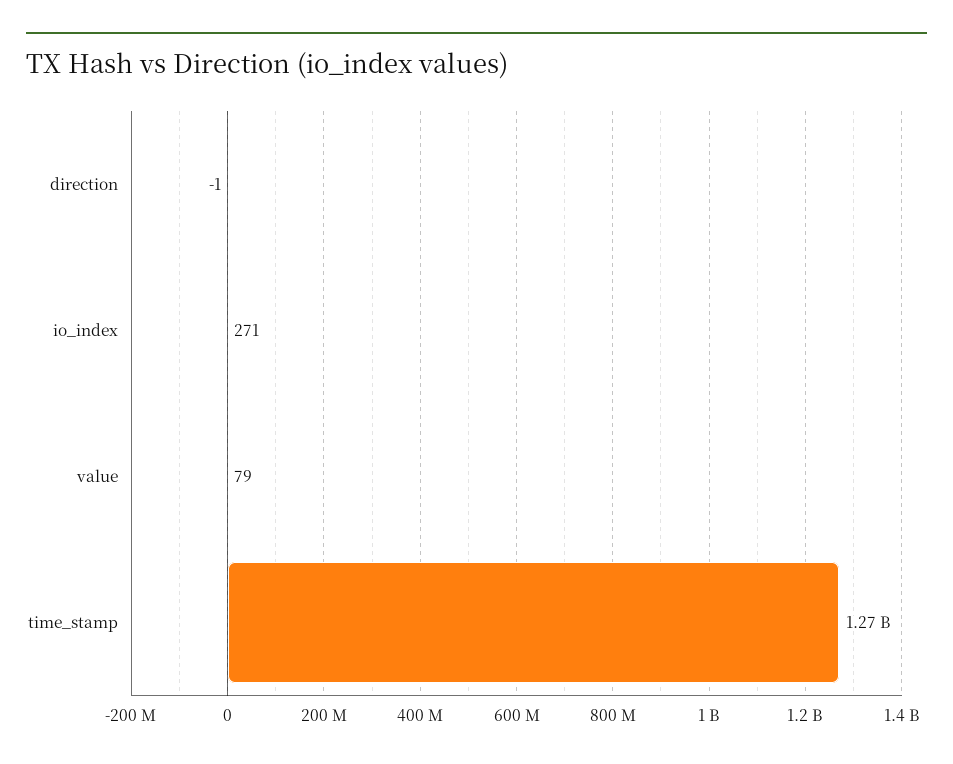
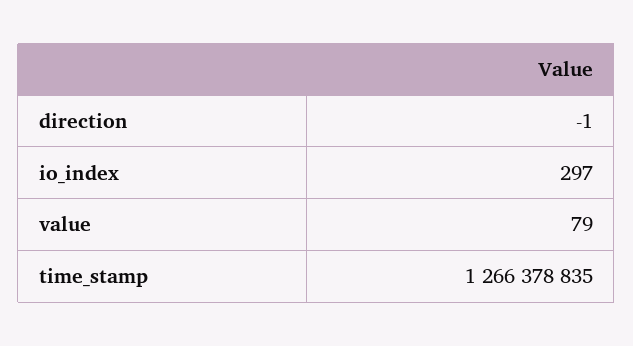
  {
    "direction": -1,
-   "io_index": 271,
+   "io_index": 297,
    "value": 79,
    "time_stamp": 1266378835
  }

